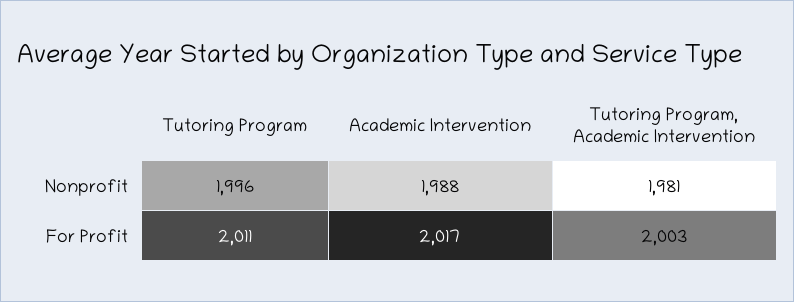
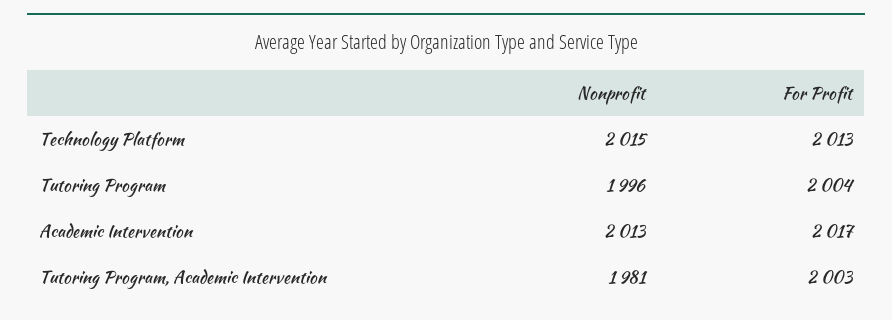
  {
    "Tutoring Program": {
      "Nonprofit": 1996,
-     "For Profit": 2011
+     "For Profit": 2004
    },
    "Academic Intervention": {
-     "Nonprofit": 1988,
+     "Nonprofit": 2013,
      "For Profit": 2017
    },
    "Tutoring Program, Academic Intervention": {
      "Nonprofit": 1981,
      "For Profit": 2003
-   }
+   },
+   "Technology Platform": {
+     "Nonprofit": 2015,
+     "For Profit": 2013
+   }
  }

